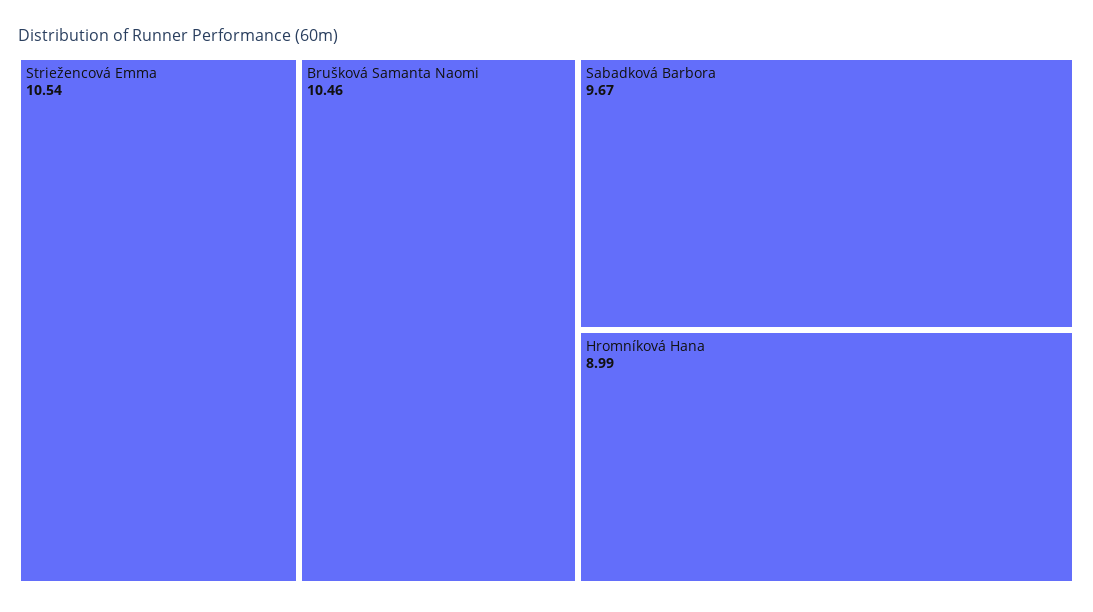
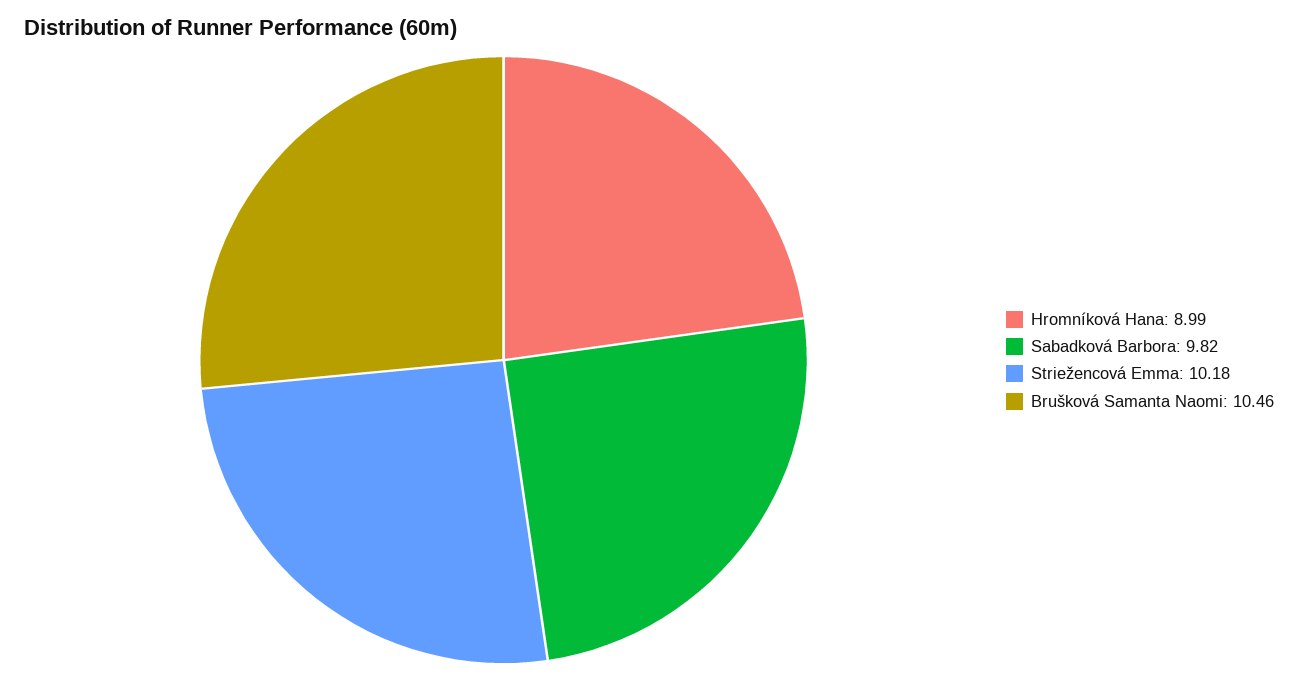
  {
-   "Striežencová Emma": 10.54,
+   "Striežencová Emma": 10.18,
    "Brušková Samanta Naomi": 10.46,
-   "Sabadková Barbora": 9.67,
+   "Sabadková Barbora": 9.82,
    "Hromníková Hana": 8.99
  }

